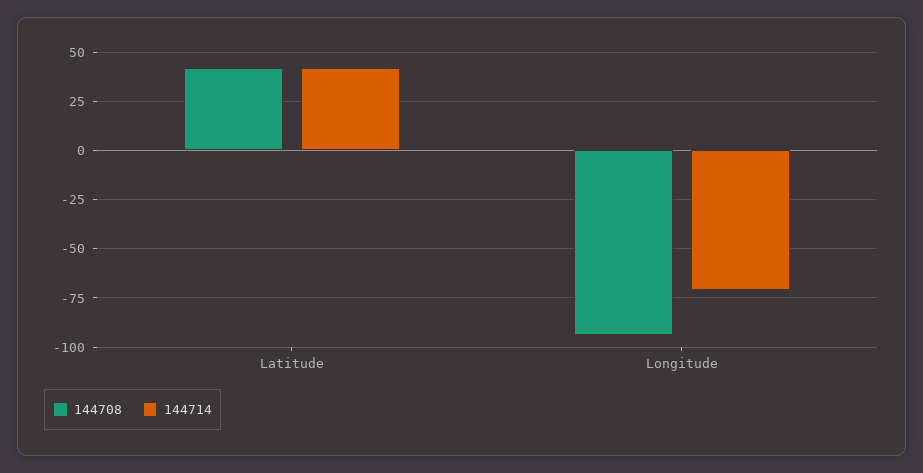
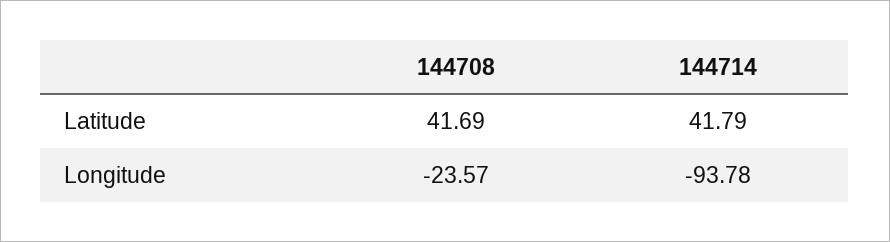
  {
    "144708": {
      "Latitude": 41.69,
-     "Longitude": -95
+     "Longitude": -23.57
    },
    "144714": {
      "Latitude": 41.79,
-     "Longitude": -70
+     "Longitude": -93.78
    }
  }

